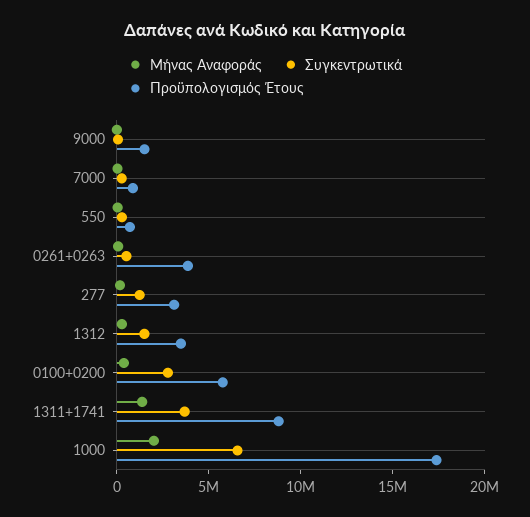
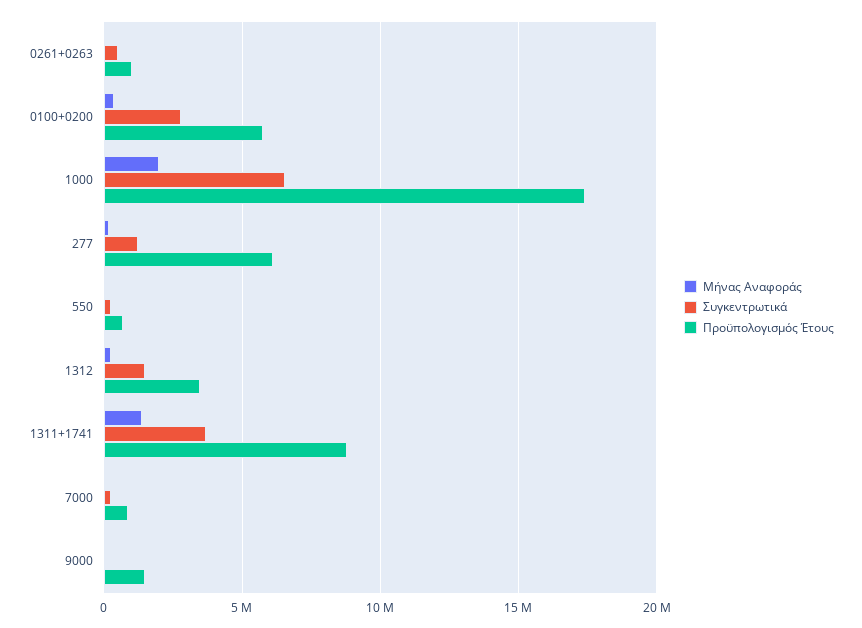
  {
    "Μήνας Αναφοράς": {
      "9000": 0,
      "7000": 0,
      "550": 0,
      "0261+0263": 0,
      "277": 0,
      "1312": 500000,
      "0100+0200": 500000,
      "1311+1741": 1500000,
      "1000": 2000000
    },
    "Συγκεντρωτικά": {
      "9000": 0,
      "7000": 500000,
      "550": 500000,
      "0261+0263": 500000,
      "277": 1000000,
      "1312": 1500000,
      "0100+0200": 3000000,
      "1311+1741": 3500000,
      "1000": 6500000
    },
    "Προϋπολογισμός Έτους": {
      "9000": 1500000,
      "7000": 1000000,
      "550": 500000,
-     "0261+0263": 4000000,
+     "0261+0263": 1000000,
-     "277": 3000000,
+     "277": 6000000,
      "1312": 3500000,
      "0100+0200": 6000000,
      "1311+1741": 9000000,
      "1000": 17500000
    }
  }

